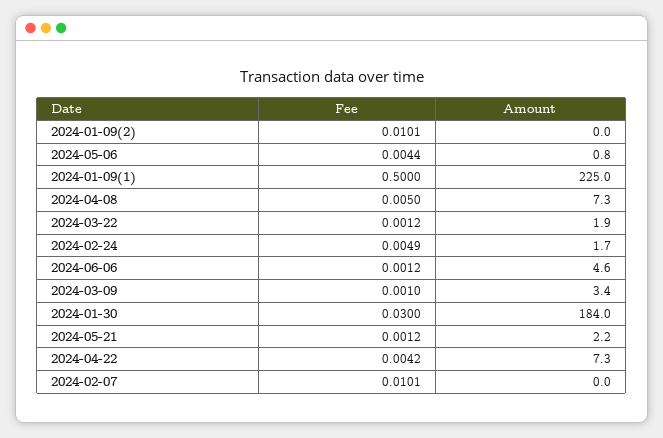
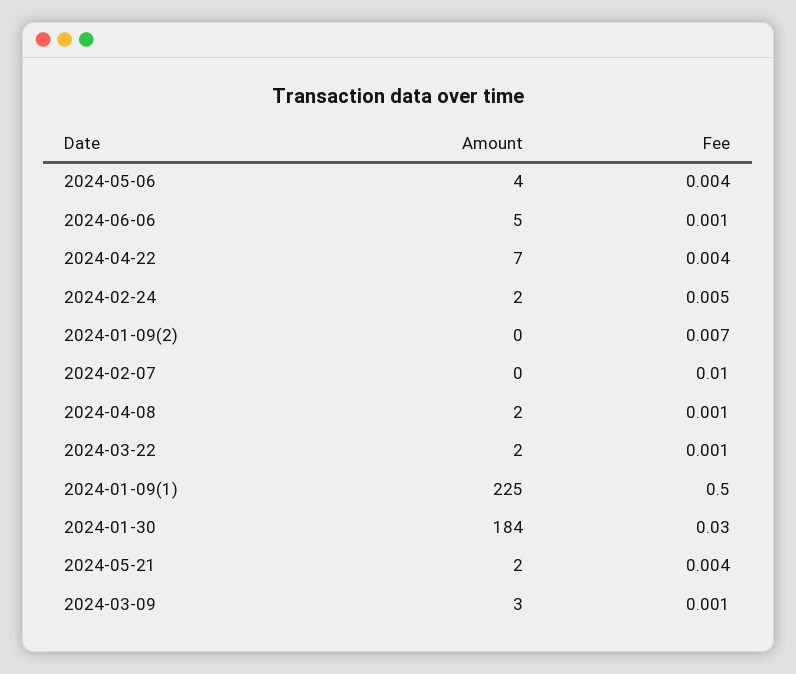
  {
    "Fee": {
-     "2024-01-09(2)": 0.0101,
+     "2024-01-09(2)": 0.007,
      "2024-05-06": 0.0044,
      "2024-01-09(1)": 0.5,
-     "2024-04-08": 0.005,
+     "2024-04-08": 0.001,
      "2024-03-22": 0.0012,
      "2024-02-24": 0.0049,
      "2024-06-06": 0.0012,
      "2024-03-09": 0.001,
      "2024-01-30": 0.03,
-     "2024-05-21": 0.0012,
+     "2024-05-21": 0.004,
      "2024-04-22": 0.0042,
      "2024-02-07": 0.0101
    },
    "Amount": {
      "2024-01-09(2)": 0,
-     "2024-05-06": 0.8,
+     "2024-05-06": 4,
      "2024-01-09(1)": 225,
-     "2024-04-08": 7.3,
+     "2024-04-08": 2,
      "2024-03-22": 1.9,
      "2024-02-24": 1.7,
      "2024-06-06": 4.6,
      "2024-03-09": 3.4,
      "2024-01-30": 184,
      "2024-05-21": 2.2,
      "2024-04-22": 7.3,
      "2024-02-07": 0
    }
  }

